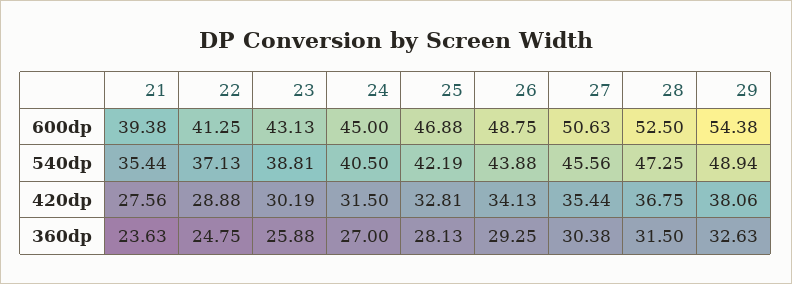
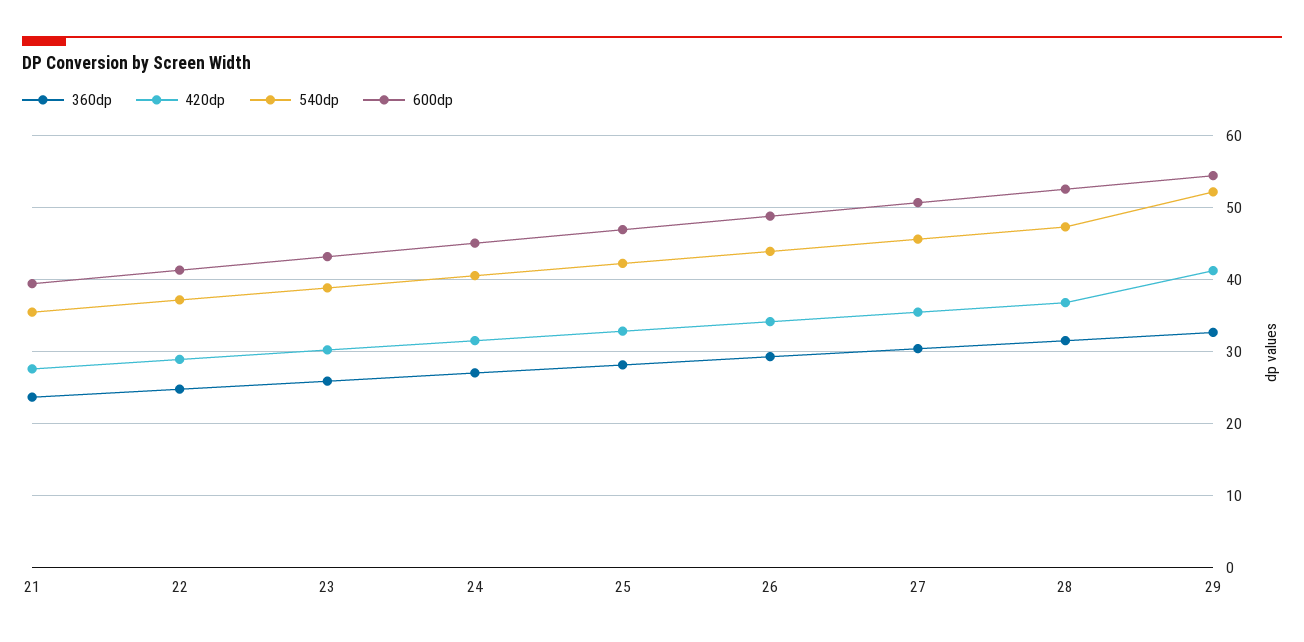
  {
    "600dp": {
      "21": 39.38,
      "22": 41.25,
      "23": 43.13,
      "24": 45,
      "25": 46.88,
      "26": 48.75,
      "27": 50.63,
      "28": 52.5,
      "29": 54.38
    },
    "540dp": {
      "21": 35.44,
      "22": 37.13,
      "23": 38.81,
      "24": 40.5,
      "25": 42.19,
      "26": 43.88,
      "27": 45.56,
      "28": 47.25,
-     "29": 48.94
+     "29": 52
    },
    "420dp": {
      "21": 27.56,
      "22": 28.88,
      "23": 30.19,
      "24": 31.5,
      "25": 32.81,
      "26": 34.13,
      "27": 35.44,
      "28": 36.75,
-     "29": 38.06
+     "29": 41
    },
    "360dp": {
      "21": 23.63,
      "22": 24.75,
      "23": 25.88,
      "24": 27,
      "25": 28.13,
      "26": 29.25,
      "27": 30.38,
      "28": 31.5,
      "29": 32.63
    }
  }

